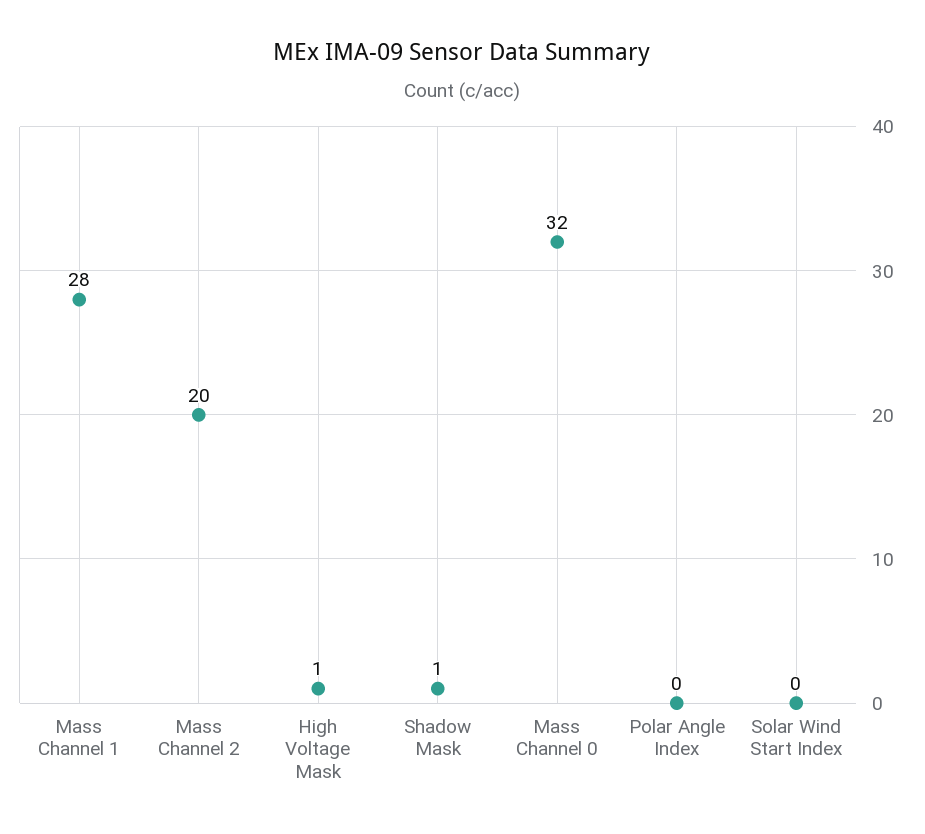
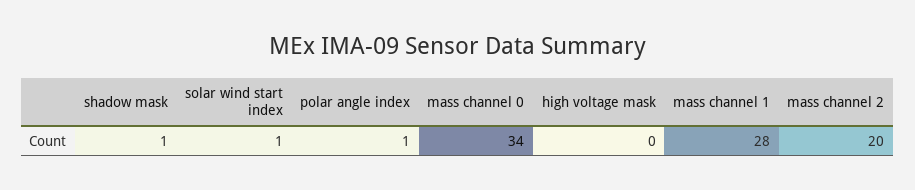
  {
    "Mass Channel 1": 28,
    "Mass Channel 2": 20,
-   "High Voltage Mask": 1,
+   "High Voltage Mask": 0,
    "Shadow Mask": 1,
-   "Mass Channel 0": 32,
+   "Mass Channel 0": 34,
-   "Polar Angle Index": 0,
+   "Polar Angle Index": 1,
-   "Solar Wind Start Index": 0
+   "Solar Wind Start Index": 1
  }

